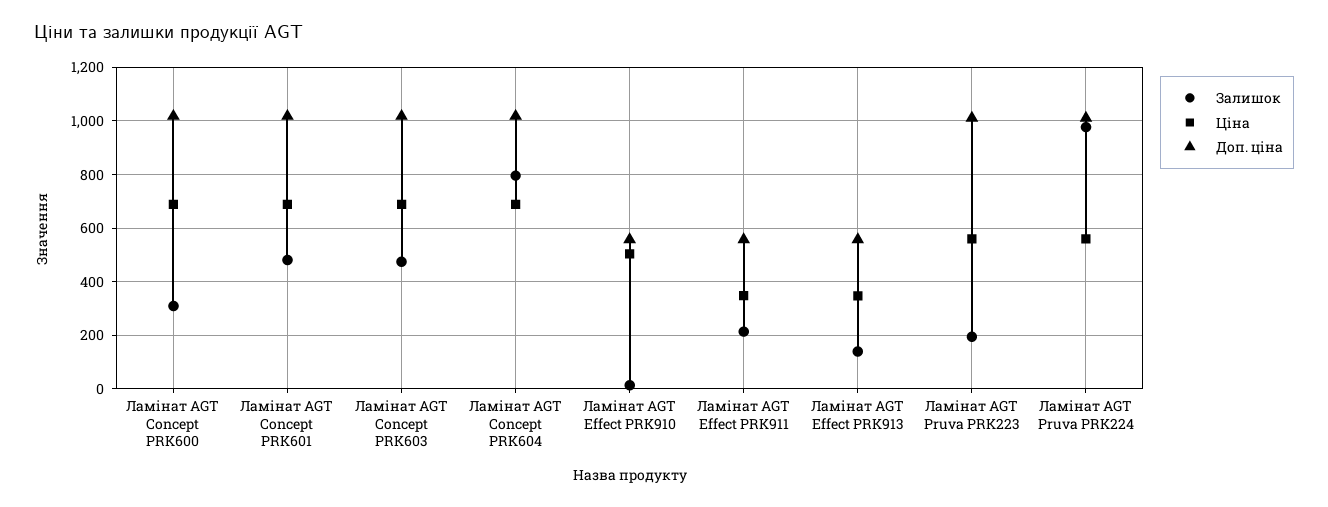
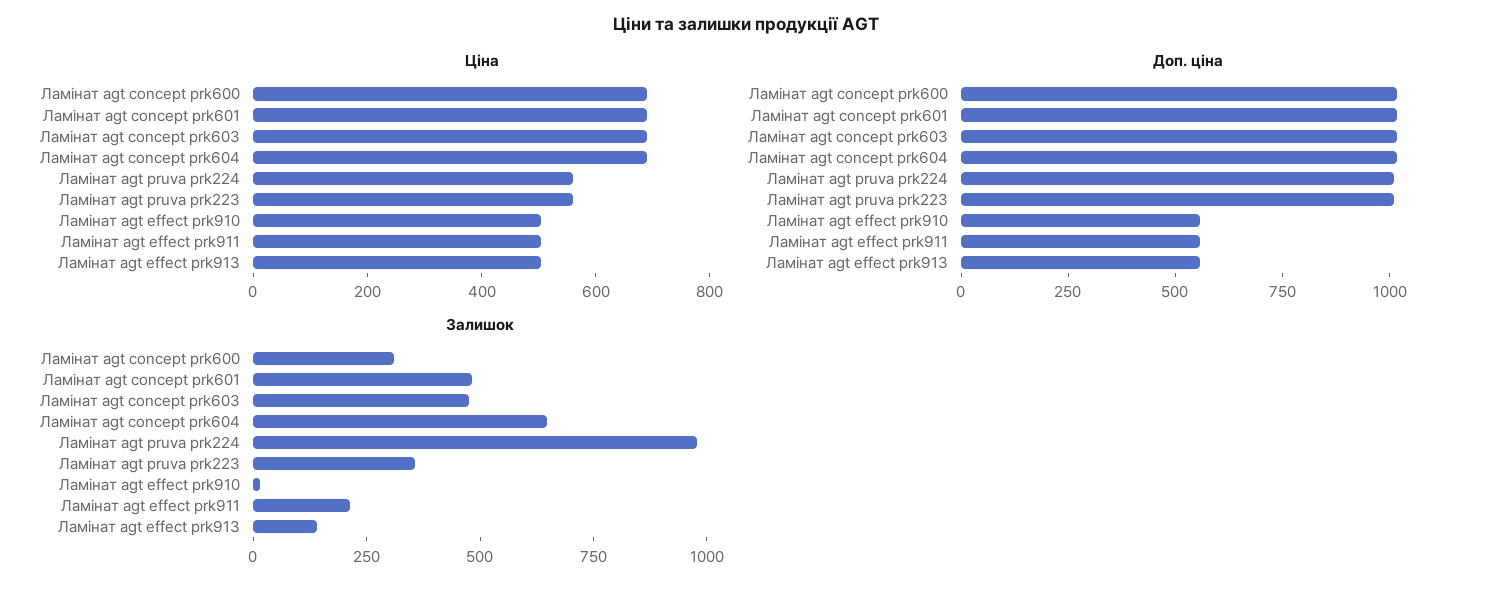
  {
    "Залишок": {
      "Ламінат AGT Concept PRK600": 300,
      "Ламінат AGT Concept PRK601": 475,
      "Ламінат AGT Concept PRK603": 475,
-     "Ламінат AGT Concept PRK604": 800,
+     "Ламінат AGT Concept PRK604": 650,
      "Ламінат AGT Effect PRK910": 25,
      "Ламінат AGT Effect PRK911": 225,
      "Ламінат AGT Effect PRK913": 150,
-     "Ламінат AGT Pruva PRK223": 200,
+     "Ламінат AGT Pruva PRK223": 350,
      "Ламінат AGT Pruva PRK224": 975
    },
    "Ціна": {
      "Ламінат AGT Concept PRK600": 700,
      "Ламінат AGT Concept PRK601": 700,
      "Ламінат AGT Concept PRK603": 700,
      "Ламінат AGT Concept PRK604": 700,
      "Ламінат AGT Effect PRK910": 500,
-     "Ламінат AGT Effect PRK911": 350,
+     "Ламінат AGT Effect PRK911": 500,
-     "Ламінат AGT Effect PRK913": 350,
+     "Ламінат AGT Effect PRK913": 500,
      "Ламінат AGT Pruva PRK223": 550,
      "Ламінат AGT Pruva PRK224": 550
    },
    "Доп. ціна": {
      "Ламінат AGT Concept PRK600": 1025,
      "Ламінат AGT Concept PRK601": 1025,
      "Ламінат AGT Concept PRK603": 1025,
      "Ламінат AGT Concept PRK604": 1025,
      "Ламінат AGT Effect PRK910": 550,
      "Ламінат AGT Effect PRK911": 550,
      "Ламінат AGT Effect PRK913": 550,
      "Ламінат AGT Pruva PRK223": 1000,
      "Ламінат AGT Pruva PRK224": 1000
    }
  }

